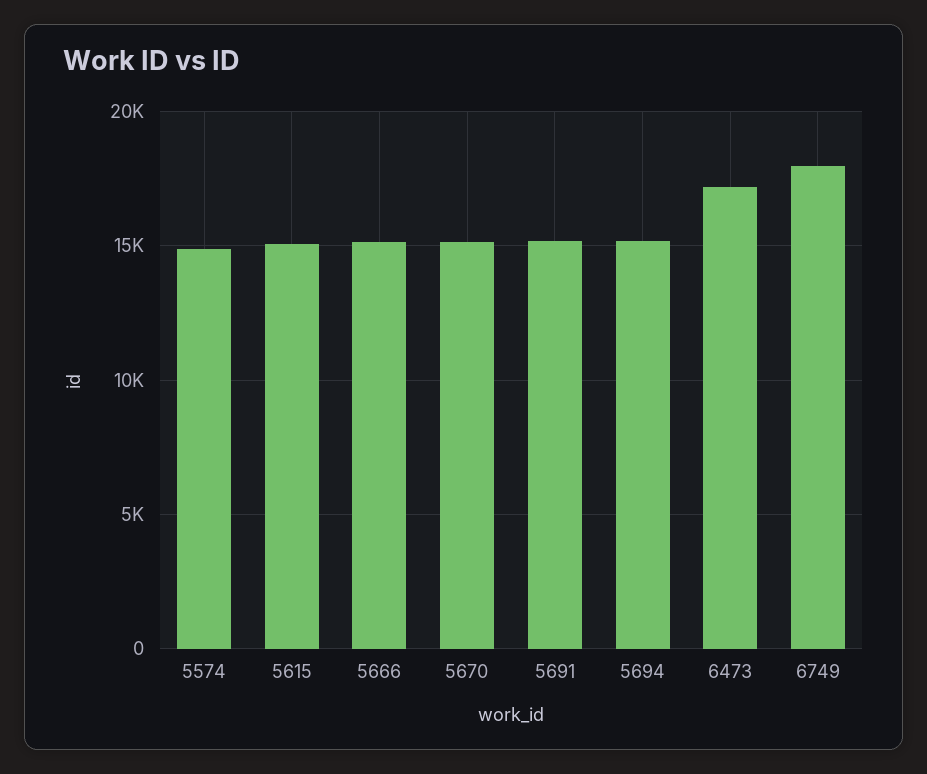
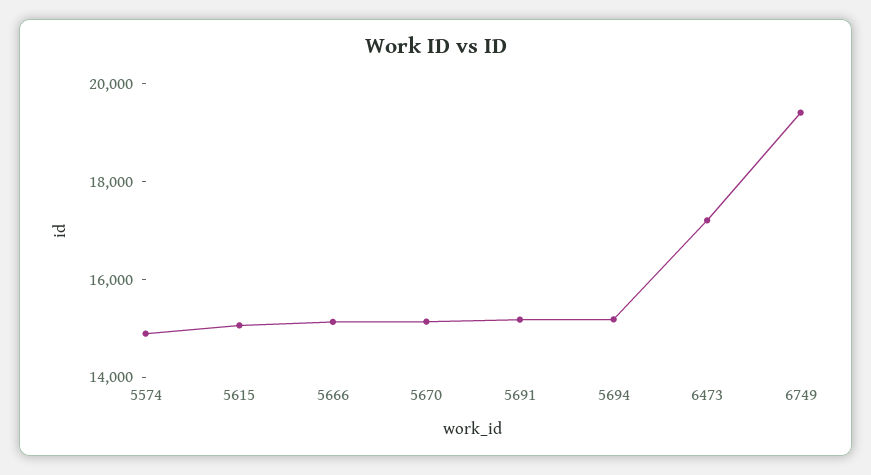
  {
    "5574": 15000,
    "5615": 15000,
    "5666": 15000,
    "5670": 15000,
    "5691": 15000,
    "5694": 15000,
    "6473": 17000,
-   "6749": 18000
+   "6749": 19500
  }

